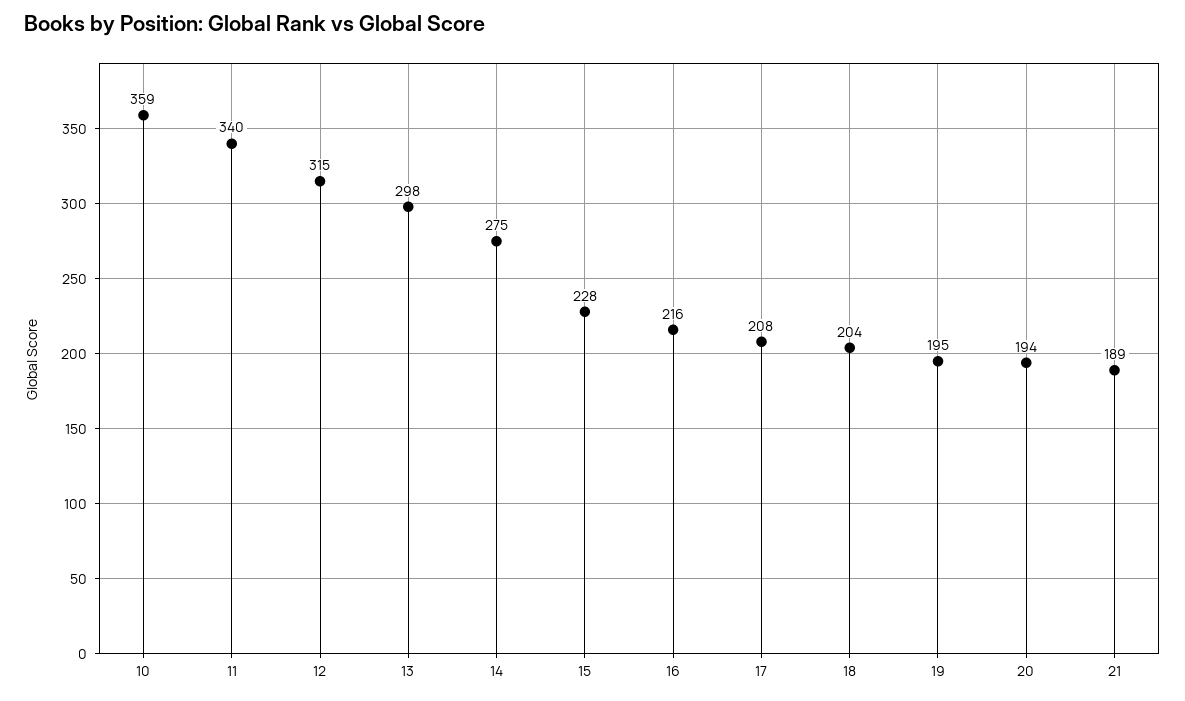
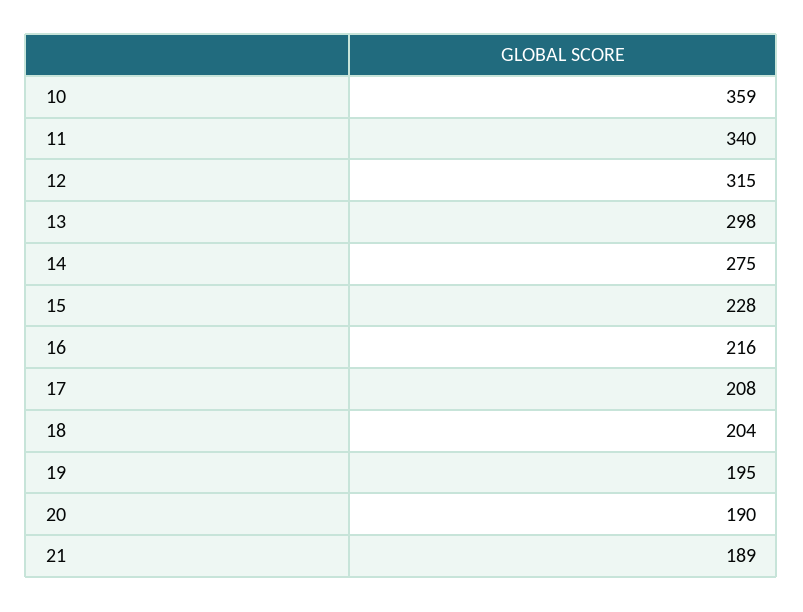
  {
    "10": 359,
    "11": 340,
    "12": 315,
    "13": 298,
    "14": 275,
    "15": 228,
    "16": 216,
    "17": 208,
    "18": 204,
    "19": 195,
-   "20": 194,
+   "20": 190,
    "21": 189
  }

